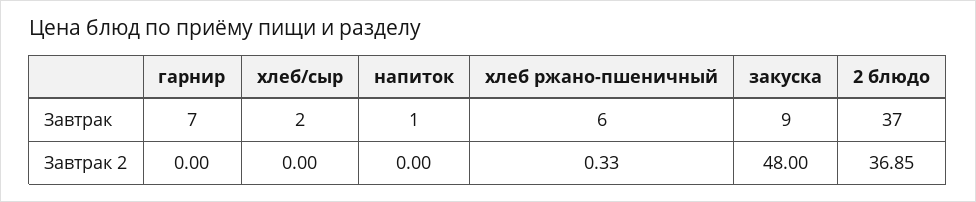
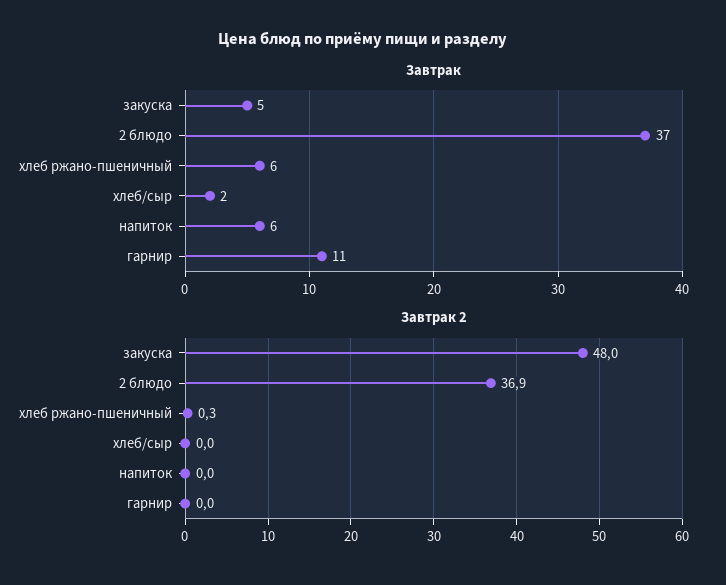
  {
    "Завтрак": {
-     "гарнир": 7,
+     "гарнир": 11,
      "хлеб/сыр": 2,
-     "напиток": 1,
+     "напиток": 6,
      "хлеб ржано-пшеничный": 6,
-     "закуска": 9,
+     "закуска": 5,
      "2 блюдо": 37
    },
    "Завтрак 2": {
      "гарнир": 0,
      "хлеб/сыр": 0,
      "напиток": 0,
      "хлеб ржано-пшеничный": 0.33,
      "закуска": 48,
      "2 блюдо": 36.85
    }
  }

